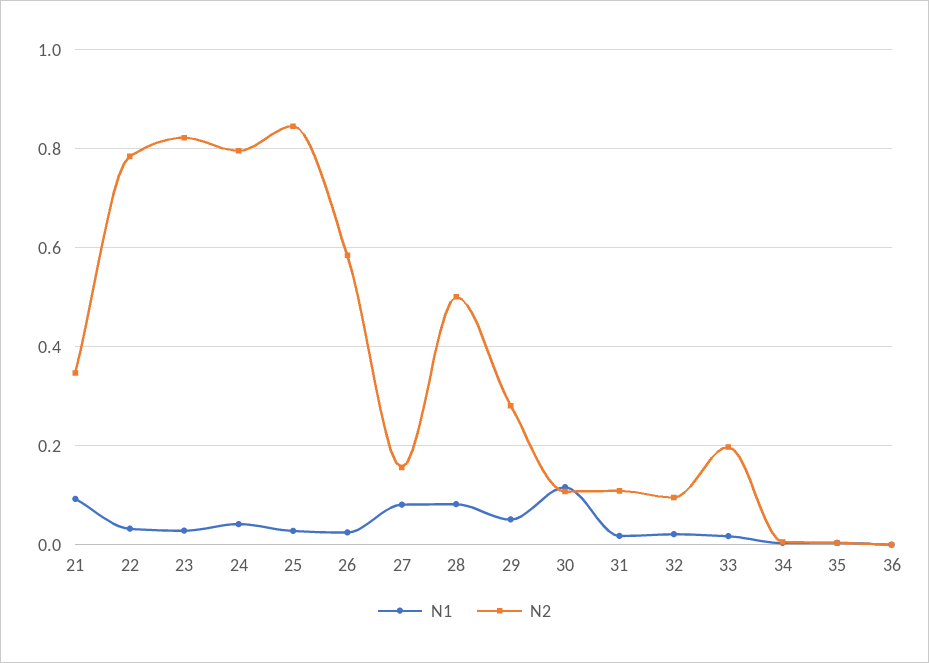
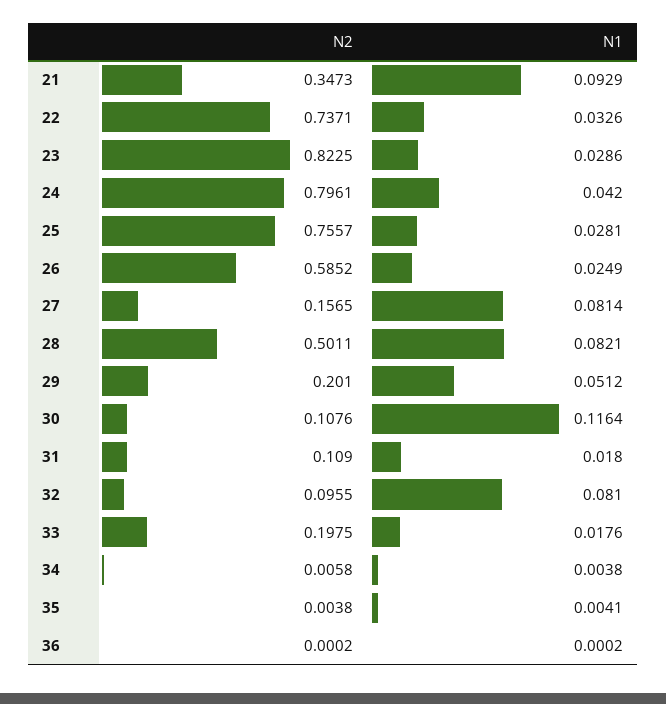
  {
    "N1": {
      "21": 0.0929,
      "22": 0.0326,
      "23": 0.0286,
      "24": 0.042,
      "25": 0.0281,
      "26": 0.0249,
      "27": 0.0814,
      "28": 0.0821,
      "29": 0.0512,
      "30": 0.1164,
      "31": 0.018,
-     "32": 0.02,
+     "32": 0.081,
      "33": 0.0176,
      "34": 0.0038,
      "35": 0.0041,
      "36": 0.0002
    },
    "N2": {
      "21": 0.3473,
-     "22": 0.78,
+     "22": 0.7371,
      "23": 0.8225,
      "24": 0.7961,
-     "25": 0.84,
+     "25": 0.7557,
      "26": 0.5852,
      "27": 0.1565,
      "28": 0.5011,
-     "29": 0.28,
+     "29": 0.201,
      "30": 0.1076,
      "31": 0.109,
      "32": 0.0955,
      "33": 0.1975,
      "34": 0.0058,
      "35": 0.0038,
      "36": 0.0002
    }
  }

